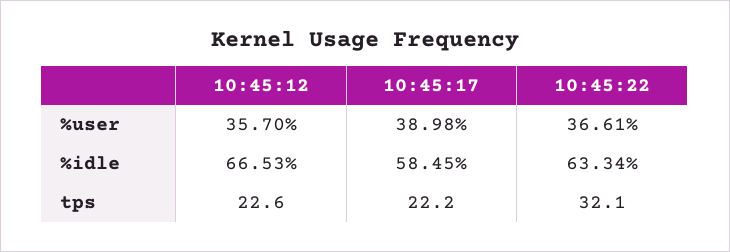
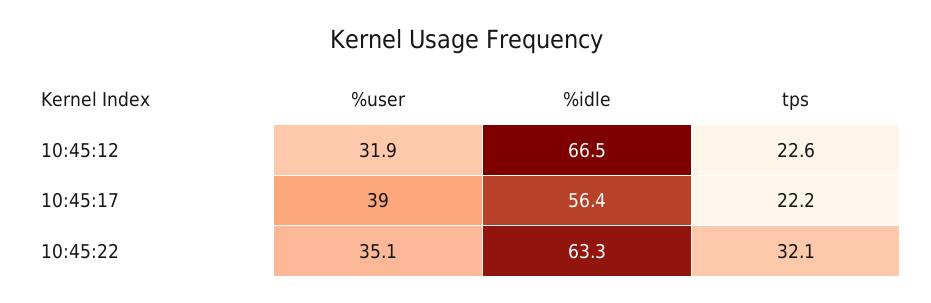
  {
    "10:45:12": {
-     "%user": 35.7,
+     "%user": 31.9,
      "%idle": 66.53,
      "tps": 22.6
    },
    "10:45:17": {
      "%user": 38.98,
-     "%idle": 58.45,
+     "%idle": 56.4,
      "tps": 22.2
    },
    "10:45:22": {
-     "%user": 36.61,
+     "%user": 35.1,
      "%idle": 63.34,
      "tps": 32.1
    }
  }

